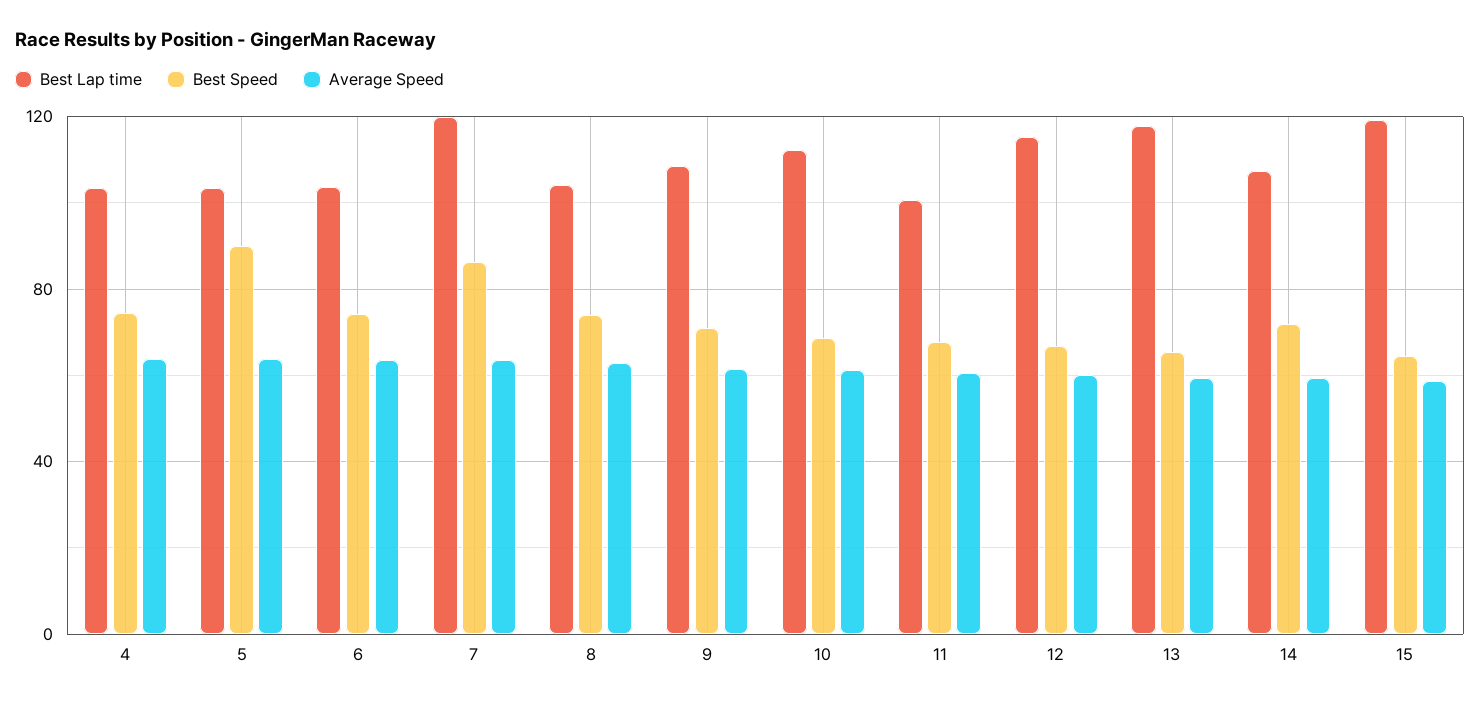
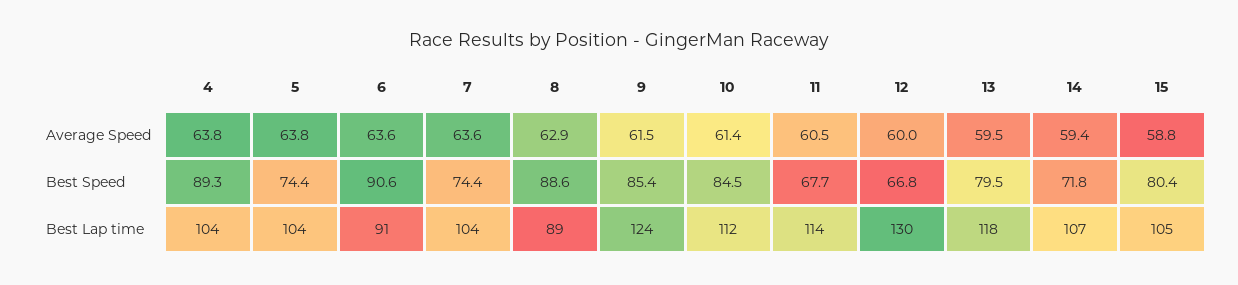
  {
    "Best Lap time": {
      "4": 104,
      "5": 104,
-     "6": 105,
+     "6": 91,
-     "7": 120,
+     "7": 104,
-     "8": 105,
+     "8": 89,
-     "9": 110,
+     "9": 124,
      "10": 112,
-     "11": 100,
+     "11": 114,
-     "12": 115,
+     "12": 130,
      "13": 118,
      "14": 107,
-     "15": 120
+     "15": 105
    },
    "Best Speed": {
-     "4": 75,
+     "4": 89.3,
-     "5": 90,
+     "5": 74.4,
-     "6": 75,
+     "6": 90.6,
-     "7": 85,
+     "7": 74.4,
-     "8": 75,
+     "8": 88.6,
-     "9": 70,
+     "9": 85.4,
-     "10": 70,
+     "10": 84.5,
      "11": 67.7,
      "12": 66.8,
-     "13": 65,
+     "13": 79.5,
      "14": 71.8,
-     "15": 65
+     "15": 80.4
    },
    "Average Speed": {
      "4": 63.8,
      "5": 63.8,
      "6": 63.6,
      "7": 63.6,
      "8": 62.9,
      "9": 61.5,
      "10": 61.4,
      "11": 60.5,
      "12": 60,
      "13": 59.5,
      "14": 59.4,
      "15": 58.8
    }
  }

